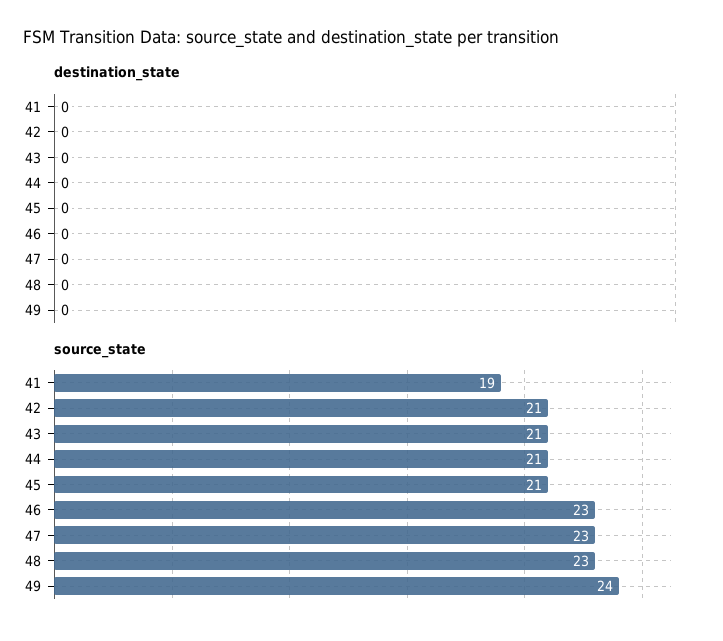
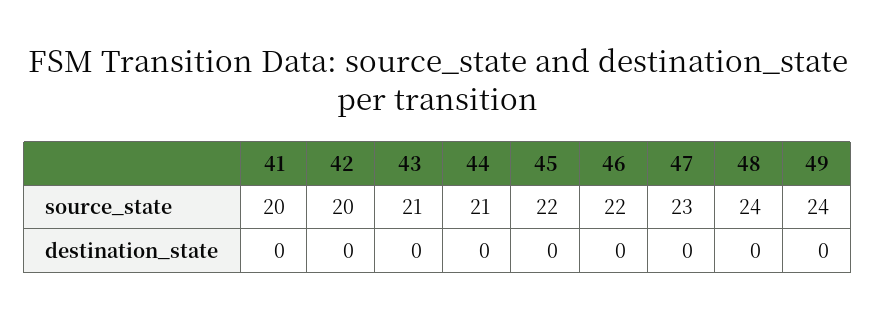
  {
    "destination_state": {
      "41": 0,
      "42": 0,
      "43": 0,
      "44": 0,
      "45": 0,
      "46": 0,
      "47": 0,
      "48": 0,
      "49": 0
    },
    "source_state": {
-     "41": 19,
+     "41": 20,
-     "42": 21,
+     "42": 20,
      "43": 21,
      "44": 21,
-     "45": 21,
+     "45": 22,
-     "46": 23,
+     "46": 22,
      "47": 23,
-     "48": 23,
+     "48": 24,
      "49": 24
    }
  }

